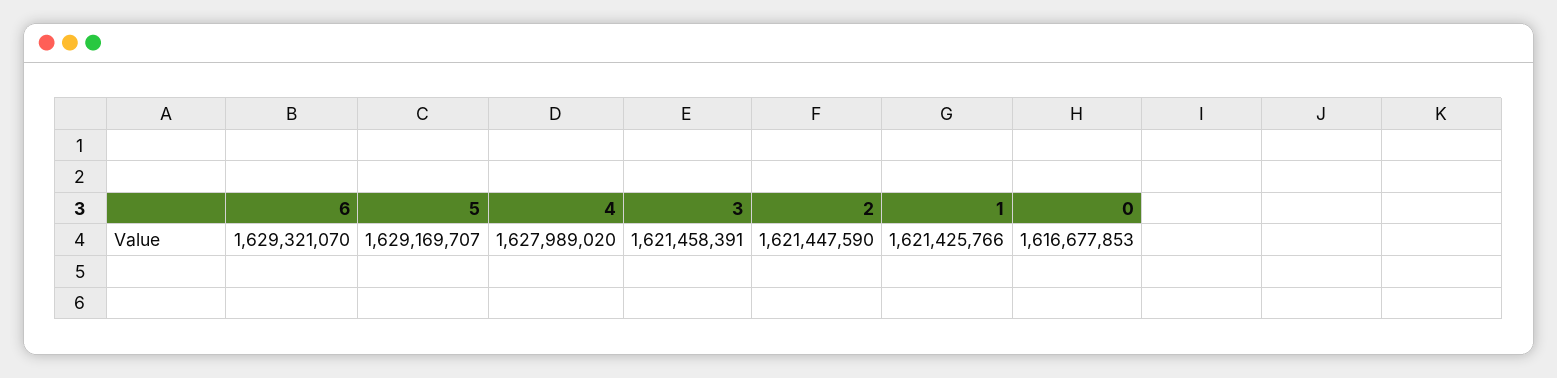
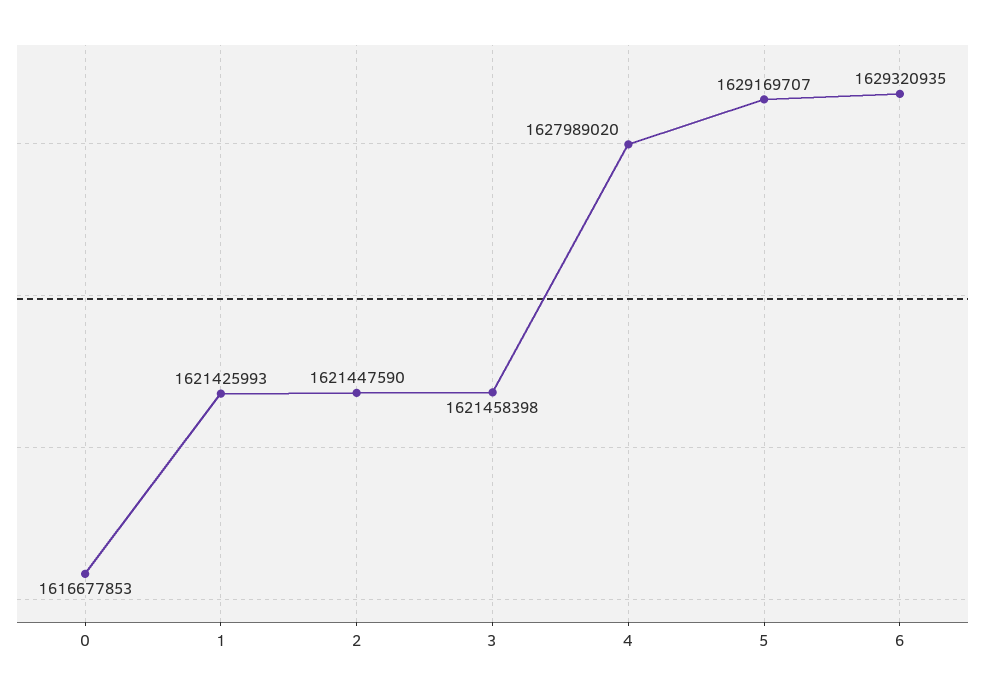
  {
-   "6": 1629321070,
+   "6": 1629320935,
    "5": 1629169707,
    "4": 1627989020,
-   "3": 1621458391,
+   "3": 1621458398,
    "2": 1621447590,
-   "1": 1621425766,
+   "1": 1621425993,
    "0": 1616677853
  }

